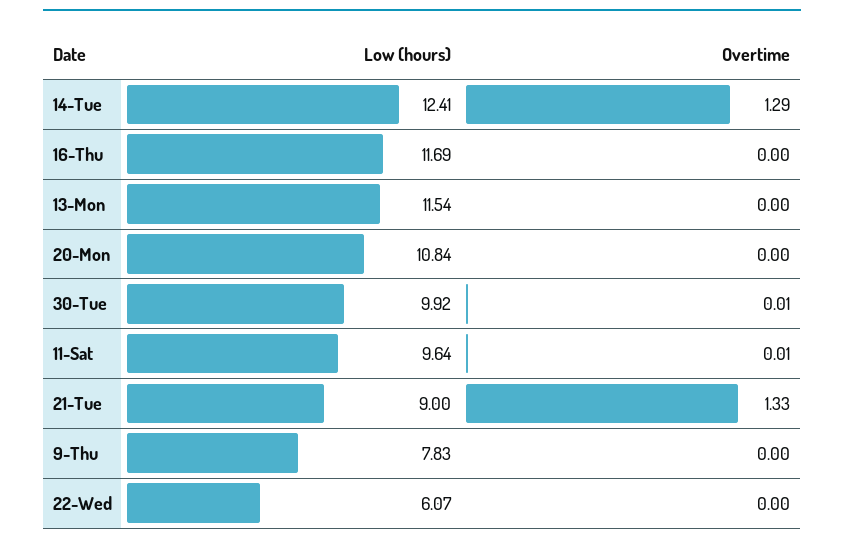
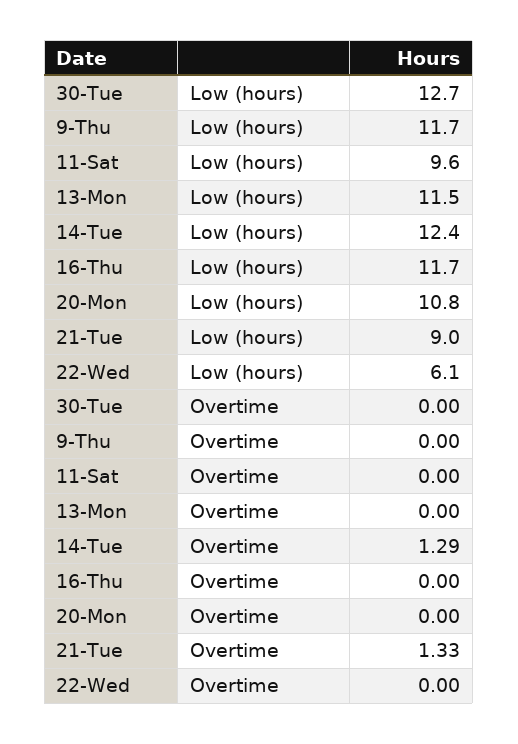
  {
    "Low (hours)": {
      "14-Tue": 12.41,
      "16-Thu": 11.69,
      "13-Mon": 11.54,
      "20-Mon": 10.84,
-     "30-Tue": 9.92,
+     "30-Tue": 12.7,
      "11-Sat": 9.64,
      "21-Tue": 9,
-     "9-Thu": 7.83,
+     "9-Thu": 11.7,
      "22-Wed": 6.07
    },
    "Overtime": {
      "14-Tue": 1.29,
      "16-Thu": 0,
      "13-Mon": 0,
      "20-Mon": 0,
-     "30-Tue": 0.01,
+     "30-Tue": 0,
-     "11-Sat": 0.01,
+     "11-Sat": 0,
      "21-Tue": 1.33,
      "9-Thu": 0,
      "22-Wed": 0
    }
  }

